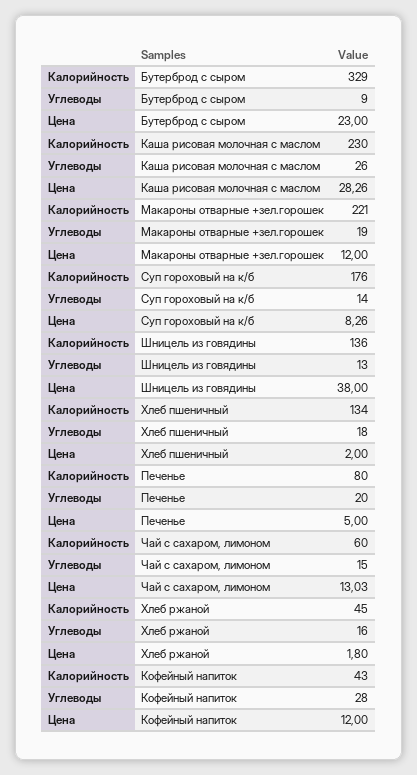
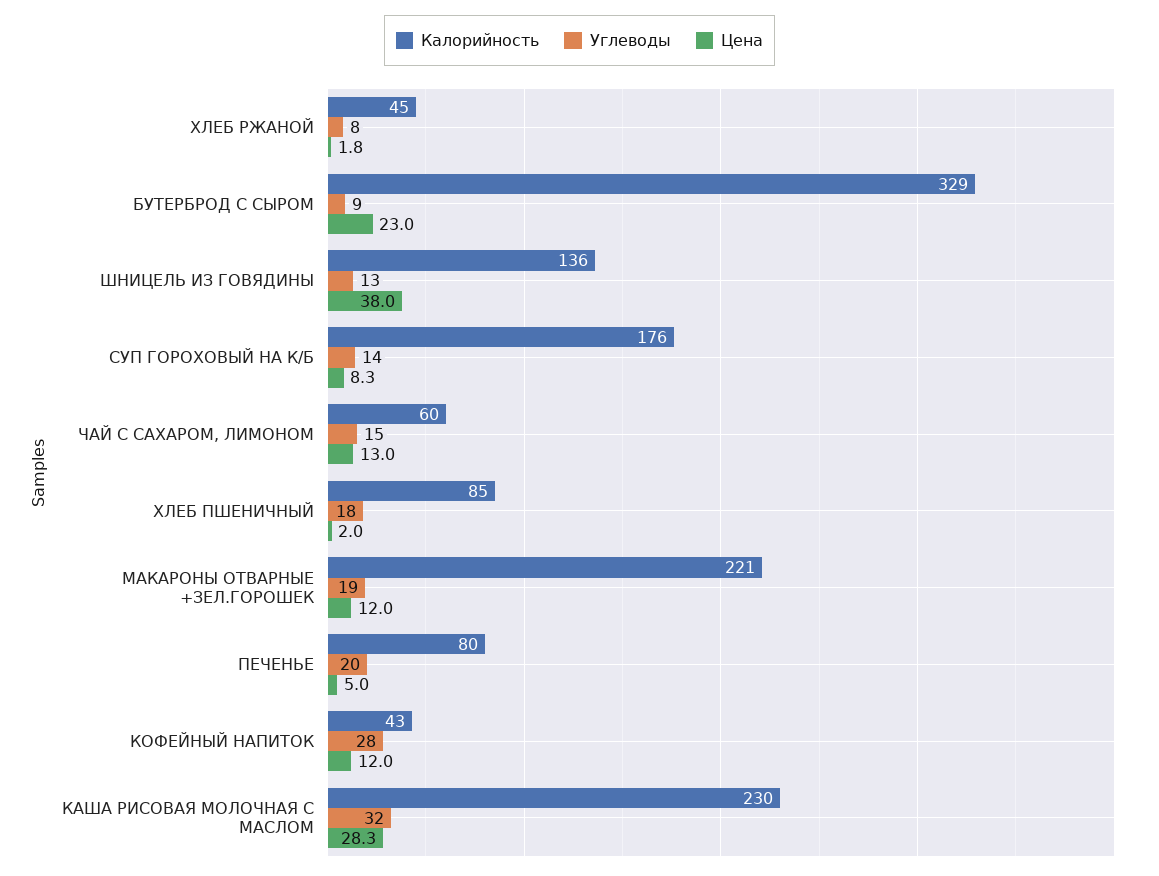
  {
    "Калорийность": {
      "Бутерброд с сыром": 329,
      "Каша рисовая молочная с маслом": 230,
      "Макароны отварные +зел.горошек": 221,
      "Суп гороховый на к/б": 176,
      "Шницель из говядины": 136,
-     "Хлеб пшеничный": 134,
+     "Хлеб пшеничный": 85,
      "Печенье": 80,
      "Чай с сахаром, лимоном": 60,
      "Хлеб ржаной": 45,
      "Кофейный напиток": 43
    },
    "Углеводы": {
      "Бутерброд с сыром": 9,
-     "Каша рисовая молочная с маслом": 26,
+     "Каша рисовая молочная с маслом": 32,
      "Макароны отварные +зел.горошек": 19,
      "Суп гороховый на к/б": 14,
      "Шницель из говядины": 13,
      "Хлеб пшеничный": 18,
      "Печенье": 20,
      "Чай с сахаром, лимоном": 15,
-     "Хлеб ржаной": 16,
+     "Хлеб ржаной": 8,
      "Кофейный напиток": 28
    },
    "Цена": {
      "Бутерброд с сыром": 23,
      "Каша рисовая молочная с маслом": 28.26,
      "Макароны отварные +зел.горошек": 12,
      "Суп гороховый на к/б": 8.26,
      "Шницель из говядины": 38,
      "Хлеб пшеничный": 2,
      "Печенье": 5,
      "Чай с сахаром, лимоном": 13.03,
      "Хлеб ржаной": 1.8,
      "Кофейный напиток": 12
    }
  }

